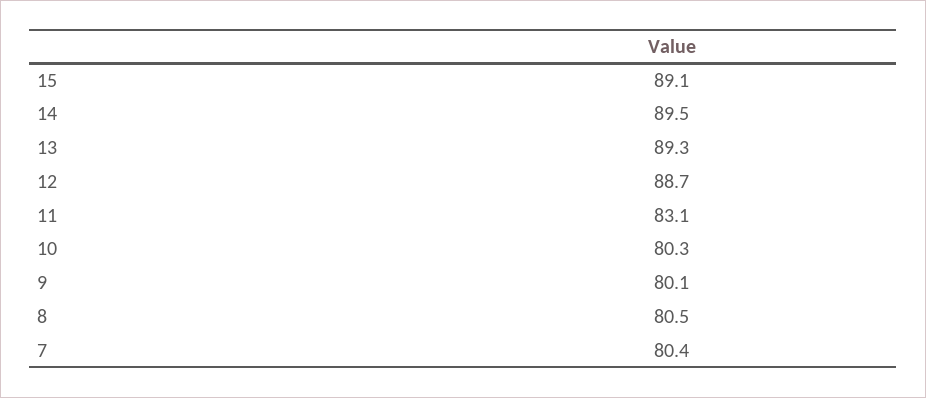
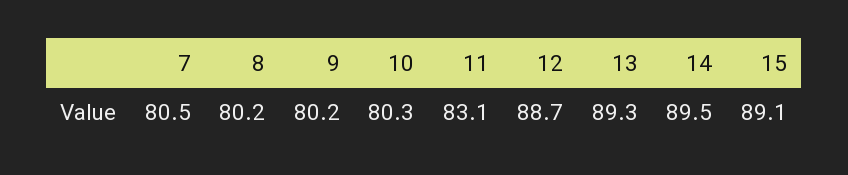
  {
    "15": 89.1,
    "14": 89.5,
    "13": 89.3,
    "12": 88.7,
    "11": 83.1,
    "10": 80.3,
-   "9": 80.1,
+   "9": 80.2,
-   "8": 80.5,
+   "8": 80.2,
-   "7": 80.4
+   "7": 80.5
  }

